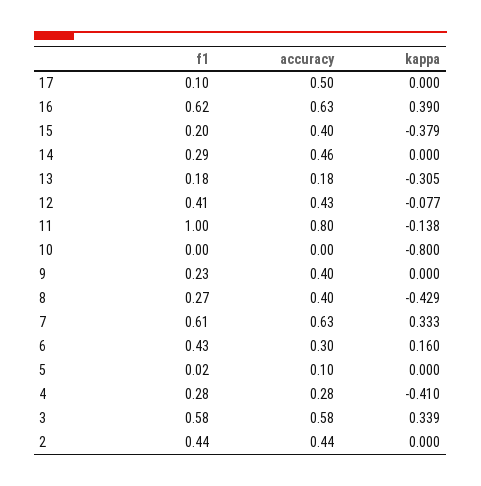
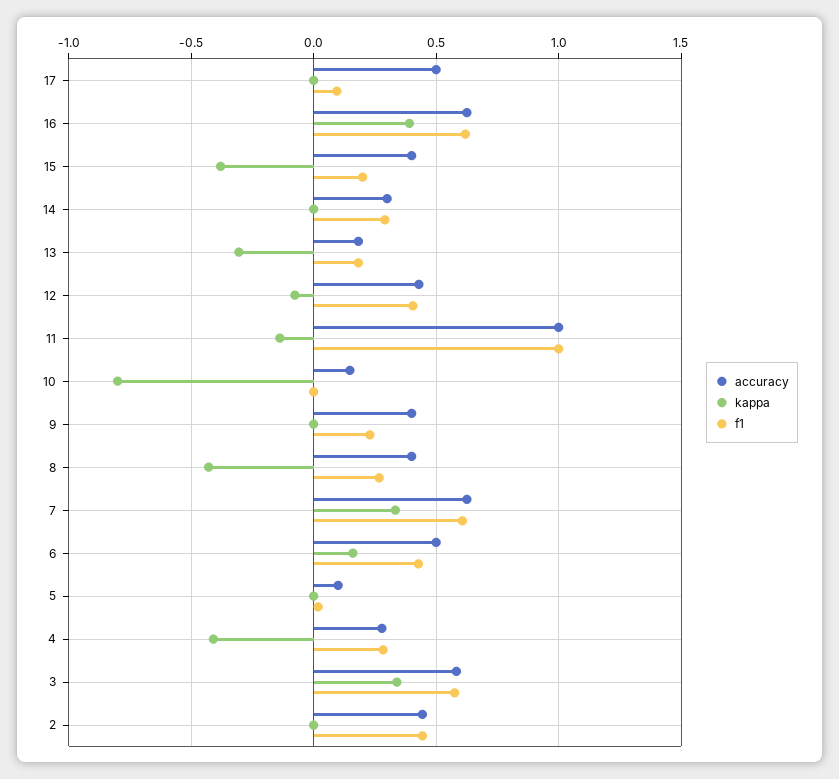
  {
    "f1": {
      "17": 0.1,
      "16": 0.62,
      "15": 0.2,
      "14": 0.29,
      "13": 0.18,
      "12": 0.41,
      "11": 1,
      "10": 0,
      "9": 0.23,
      "8": 0.27,
      "7": 0.61,
      "6": 0.43,
      "5": 0.02,
      "4": 0.28,
      "3": 0.58,
      "2": 0.44
    },
    "accuracy": {
      "17": 0.5,
      "16": 0.63,
      "15": 0.4,
-     "14": 0.46,
+     "14": 0.3,
      "13": 0.18,
      "12": 0.43,
-     "11": 0.8,
+     "11": 1,
-     "10": 0,
+     "10": 0.15,
      "9": 0.4,
      "8": 0.4,
      "7": 0.63,
-     "6": 0.3,
+     "6": 0.5,
      "5": 0.1,
      "4": 0.28,
      "3": 0.58,
      "2": 0.44
    },
    "kappa": {
      "17": 0,
      "16": 0.39,
      "15": -0.379,
      "14": 0,
      "13": -0.305,
      "12": -0.077,
      "11": -0.138,
      "10": -0.8,
      "9": 0,
      "8": -0.429,
      "7": 0.333,
      "6": 0.16,
      "5": 0,
      "4": -0.41,
      "3": 0.339,
      "2": 0
    }
  }

